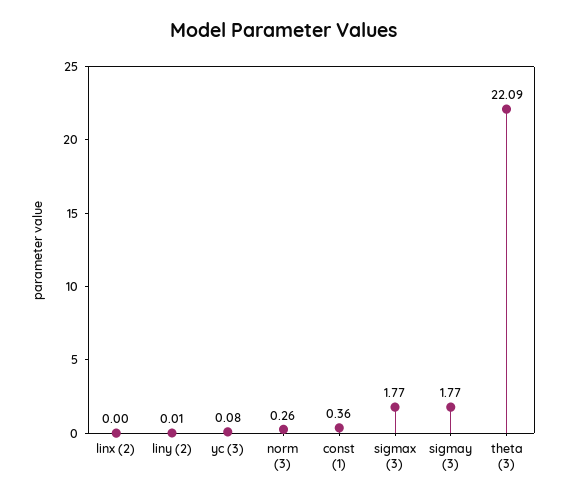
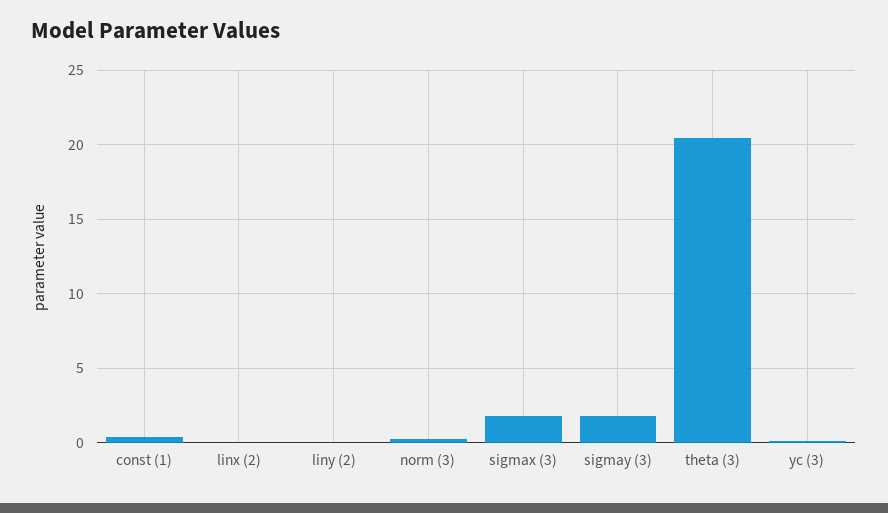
  {
    "linx (2)": 0,
    "liny (2)": 0.01,
    "yc (3)": 0.08,
    "norm (3)": 0.26,
    "const (1)": 0.36,
    "sigmax (3)": 1.77,
    "sigmay (3)": 1.77,
-   "theta (3)": 22.09
+   "theta (3)": 20.5
  }

